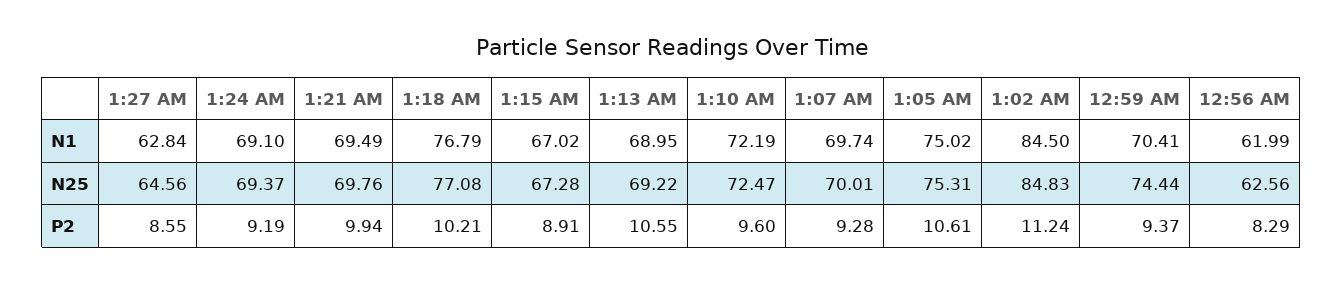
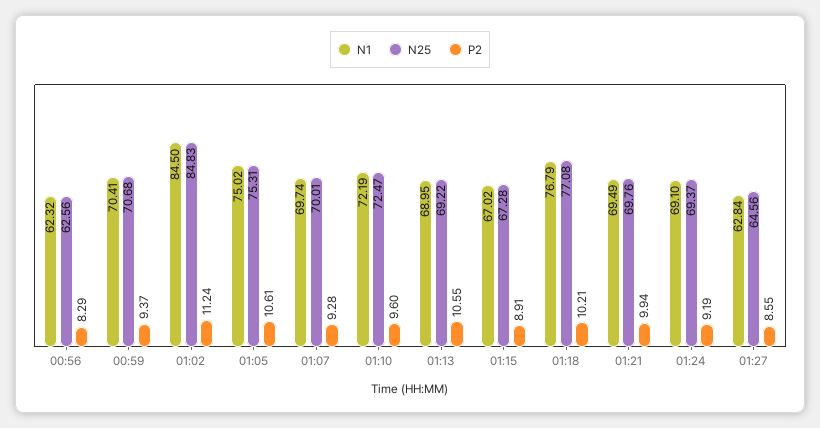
  {
    "N1": {
      "1:27 AM": 62.84,
      "1:24 AM": 69.1,
      "1:21 AM": 69.49,
      "1:18 AM": 76.79,
      "1:15 AM": 67.02,
      "1:13 AM": 68.95,
      "1:10 AM": 72.19,
      "1:07 AM": 69.74,
      "1:05 AM": 75.02,
      "1:02 AM": 84.5,
      "12:59 AM": 70.41,
-     "12:56 AM": 61.99
+     "12:56 AM": 62.32
    },
    "N25": {
      "1:27 AM": 64.56,
      "1:24 AM": 69.37,
      "1:21 AM": 69.76,
      "1:18 AM": 77.08,
      "1:15 AM": 67.28,
      "1:13 AM": 69.22,
      "1:10 AM": 72.47,
      "1:07 AM": 70.01,
      "1:05 AM": 75.31,
      "1:02 AM": 84.83,
-     "12:59 AM": 74.44,
+     "12:59 AM": 70.68,
      "12:56 AM": 62.56
    },
    "P2": {
      "1:27 AM": 8.55,
      "1:24 AM": 9.19,
      "1:21 AM": 9.94,
      "1:18 AM": 10.21,
      "1:15 AM": 8.91,
      "1:13 AM": 10.55,
      "1:10 AM": 9.6,
      "1:07 AM": 9.28,
      "1:05 AM": 10.61,
      "1:02 AM": 11.24,
      "12:59 AM": 9.37,
      "12:56 AM": 8.29
    }
  }

